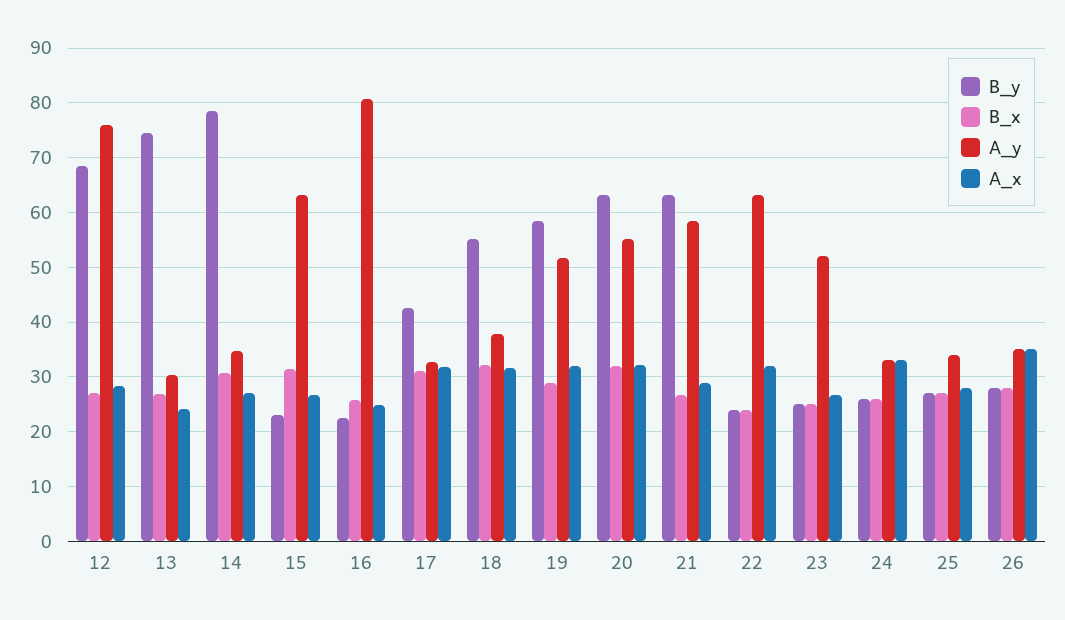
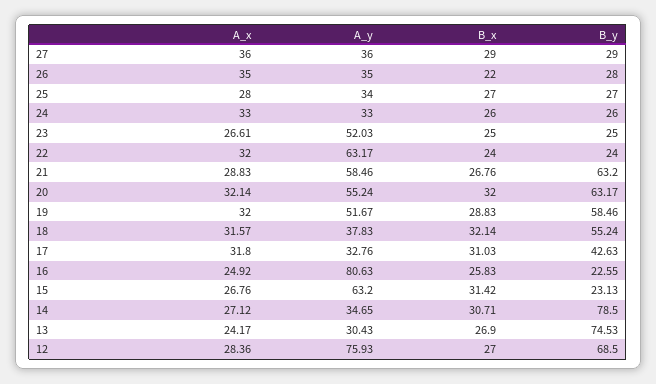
  {
    "B_y": {
      "12": 68.5,
      "13": 74.53,
      "14": 78.5,
      "15": 23.13,
      "16": 22.55,
      "17": 42.63,
      "18": 55.24,
      "19": 58.46,
      "20": 63.17,
      "21": 63.2,
      "22": 24,
      "23": 25,
      "24": 26,
      "25": 27,
-     "26": 28
+     "26": 28,
+     "27": 29
    },
    "B_x": {
      "12": 27,
      "13": 26.9,
      "14": 30.71,
      "15": 31.42,
      "16": 25.83,
      "17": 31.03,
      "18": 32.14,
      "19": 28.83,
      "20": 32,
      "21": 26.76,
      "22": 24,
      "23": 25,
      "24": 26,
      "25": 27,
-     "26": 28
+     "26": 22,
+     "27": 29
    },
    "A_y": {
      "12": 75.93,
      "13": 30.43,
      "14": 34.65,
      "15": 63.2,
      "16": 80.63,
      "17": 32.76,
      "18": 37.83,
      "19": 51.67,
      "20": 55.24,
      "21": 58.46,
      "22": 63.17,
      "23": 52.03,
      "24": 33,
      "25": 34,
-     "26": 35
+     "26": 35,
+     "27": 36
    },
    "A_x": {
      "12": 28.36,
      "13": 24.17,
      "14": 27.12,
      "15": 26.76,
      "16": 24.92,
      "17": 31.8,
      "18": 31.57,
      "19": 32,
      "20": 32.14,
      "21": 28.83,
      "22": 32,
      "23": 26.61,
      "24": 33,
      "25": 28,
-     "26": 35
+     "26": 35,
+     "27": 36
    }
  }

